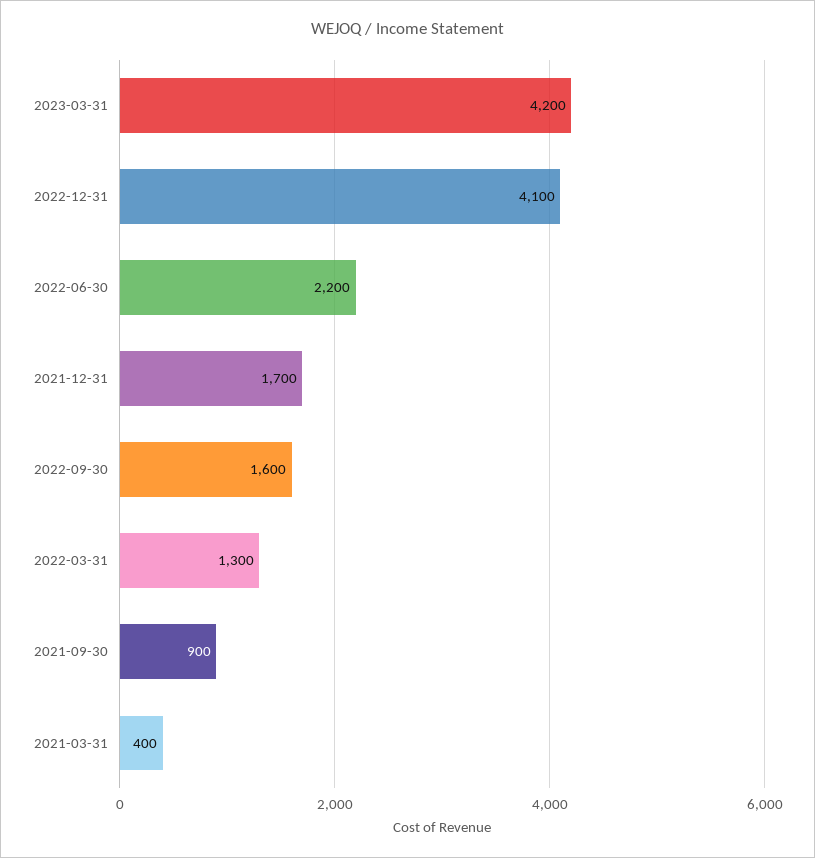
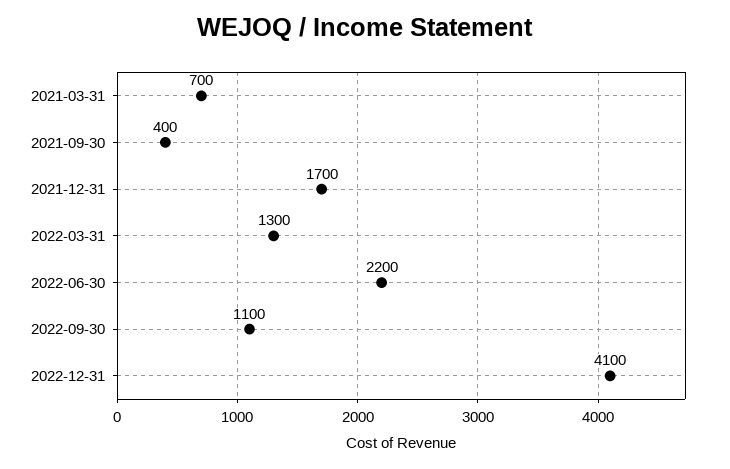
  {
-   "2023-03-31": 4200,
    "2022-12-31": 4100,
    "2022-06-30": 2200,
    "2021-12-31": 1700,
-   "2022-09-30": 1600,
+   "2022-09-30": 1100,
    "2022-03-31": 1300,
-   "2021-09-30": 900,
+   "2021-09-30": 400,
-   "2021-03-31": 400
+   "2021-03-31": 700
  }

